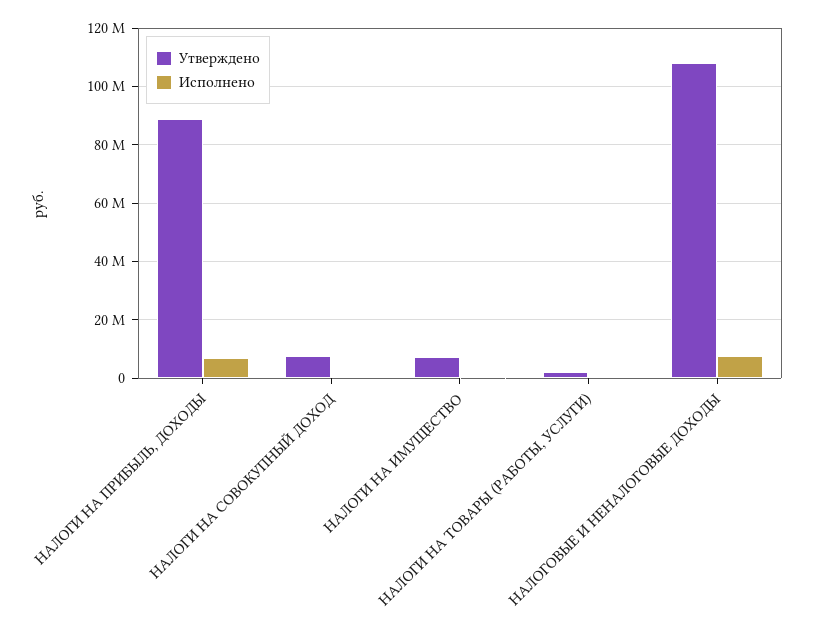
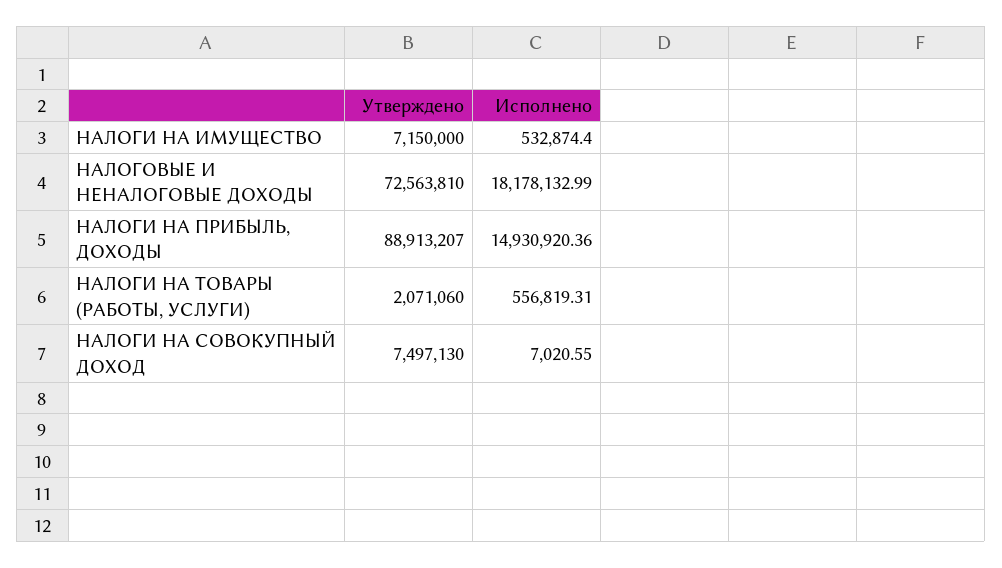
  {
    "Утверждено": {
      "НАЛОГИ НА ПРИБЫЛЬ, ДОХОДЫ": 88913207,
      "НАЛОГИ НА СОВОКУПНЫЙ ДОХОД": 7497130,
      "НАЛОГИ НА ИМУЩЕСТВО": 7150000,
      "НАЛОГИ НА ТОВАРЫ (РАБОТЫ, УСЛУГИ)": 2071060,
-     "НАЛОГОВЫЕ И НЕНАЛОГОВЫЕ ДОХОДЫ": 107500000
+     "НАЛОГОВЫЕ И НЕНАЛОГОВЫЕ ДОХОДЫ": 72563810
    },
    "Исполнено": {
-     "НАЛОГИ НА ПРИБЫЛЬ, ДОХОДЫ": 7500000,
+     "НАЛОГИ НА ПРИБЫЛЬ, ДОХОДЫ": 14930920.36,
      "НАЛОГИ НА СОВОКУПНЫЙ ДОХОД": 7020.55,
      "НАЛОГИ НА ИМУЩЕСТВО": 532874.4,
      "НАЛОГИ НА ТОВАРЫ (РАБОТЫ, УСЛУГИ)": 556819.31,
-     "НАЛОГОВЫЕ И НЕНАЛОГОВЫЕ ДОХОДЫ": 7500000
+     "НАЛОГОВЫЕ И НЕНАЛОГОВЫЕ ДОХОДЫ": 18178132.99
    }
  }

